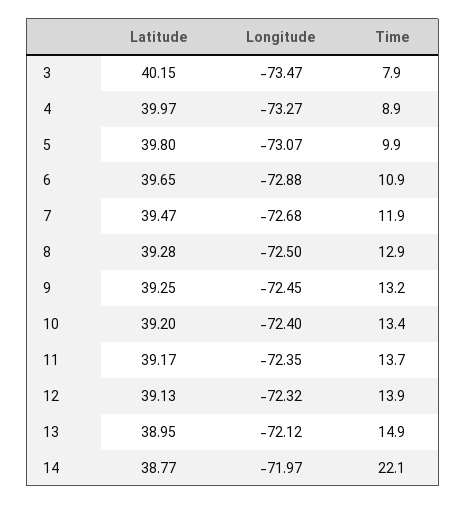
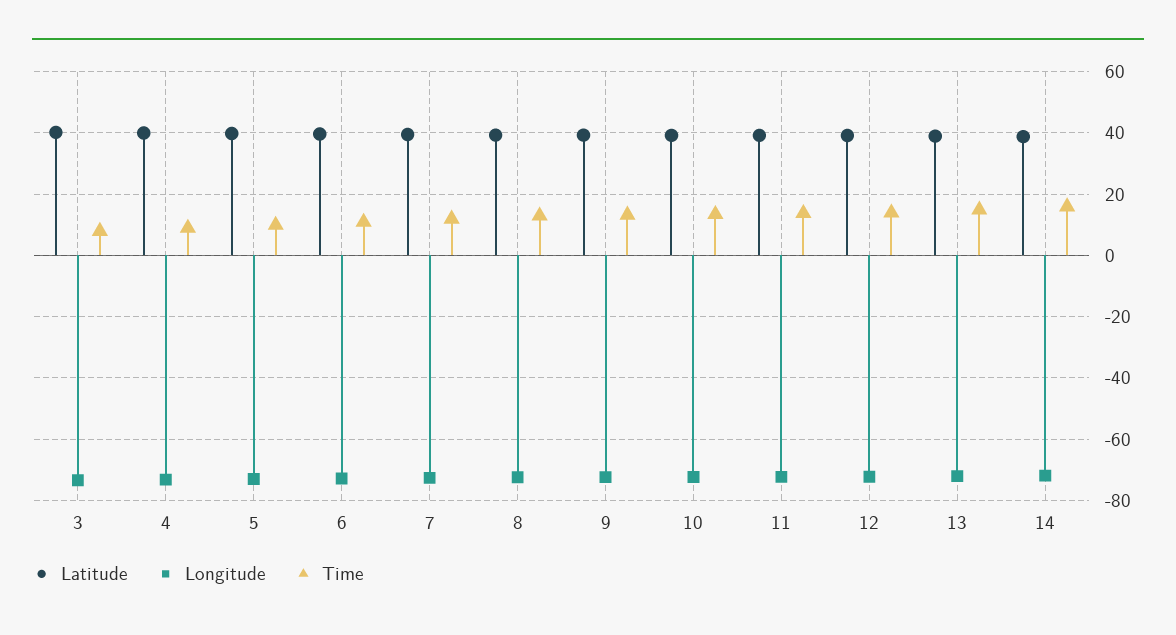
  {
    "Latitude": {
      "3": 40.15,
      "4": 39.97,
      "5": 39.8,
      "6": 39.65,
      "7": 39.47,
      "8": 39.28,
      "9": 39.25,
      "10": 39.2,
      "11": 39.17,
      "12": 39.13,
      "13": 38.95,
      "14": 38.77
    },
    "Longitude": {
      "3": -73.47,
      "4": -73.27,
      "5": -73.07,
      "6": -72.88,
      "7": -72.68,
      "8": -72.5,
      "9": -72.45,
      "10": -72.4,
      "11": -72.35,
      "12": -72.32,
      "13": -72.12,
      "14": -71.97
    },
    "Time": {
      "3": 7.9,
      "4": 8.9,
      "5": 9.9,
      "6": 10.9,
      "7": 11.9,
      "8": 12.9,
      "9": 13.2,
      "10": 13.4,
      "11": 13.7,
      "12": 13.9,
      "13": 14.9,
-     "14": 22.1
+     "14": 16
    }
  }

